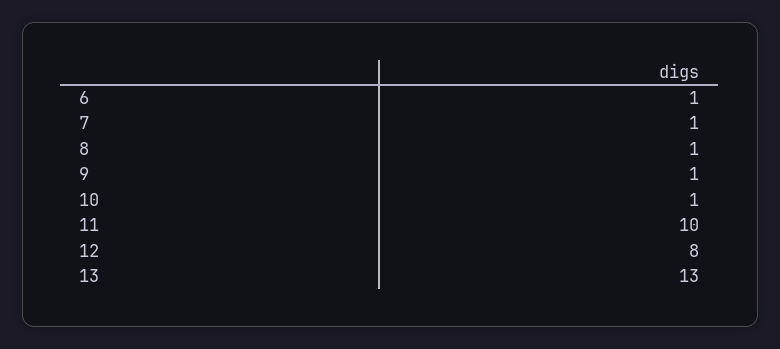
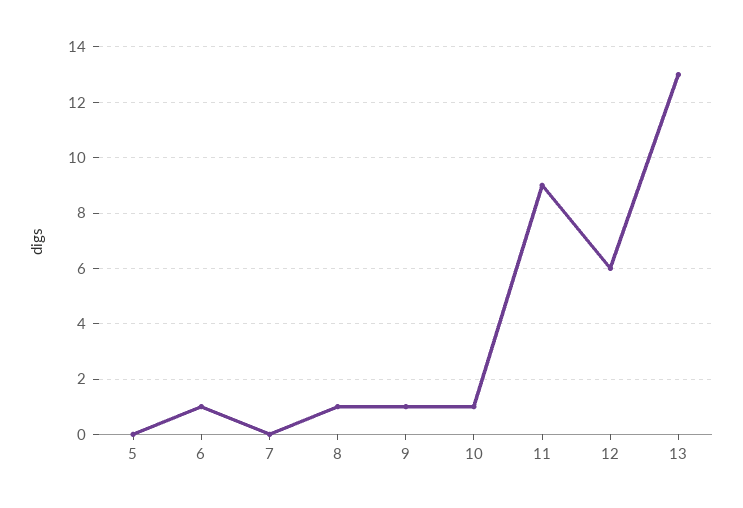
  {
    "6": 1,
-   "7": 1,
+   "7": 0,
    "8": 1,
    "9": 1,
    "10": 1,
-   "11": 10,
+   "11": 9,
-   "12": 8,
+   "12": 6,
-   "13": 13
+   "13": 13,
+   "5": 0
  }

